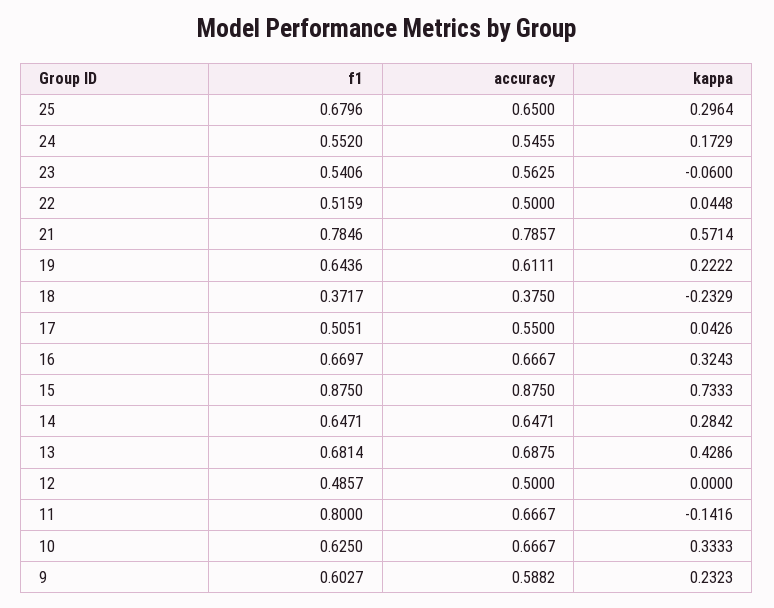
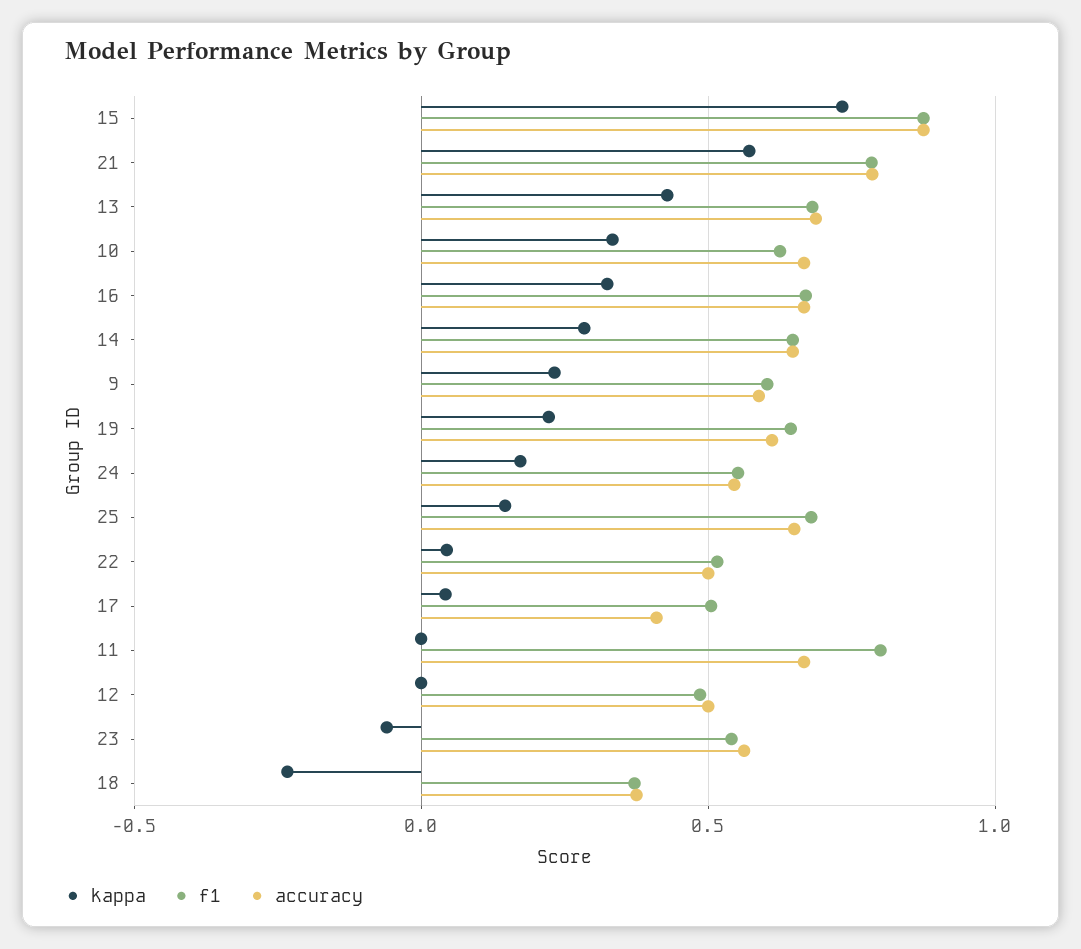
  {
    "f1": {
      "25": 0.6796,
      "24": 0.552,
      "23": 0.5406,
      "22": 0.5159,
      "21": 0.7846,
      "19": 0.6436,
      "18": 0.3717,
      "17": 0.5051,
      "16": 0.6697,
      "15": 0.875,
      "14": 0.6471,
      "13": 0.6814,
      "12": 0.4857,
      "11": 0.8,
      "10": 0.625,
      "9": 0.6027
    },
    "accuracy": {
      "25": 0.65,
      "24": 0.5455,
      "23": 0.5625,
      "22": 0.5,
      "21": 0.7857,
      "19": 0.6111,
      "18": 0.375,
-     "17": 0.55,
+     "17": 0.4,
      "16": 0.6667,
      "15": 0.875,
      "14": 0.6471,
      "13": 0.6875,
      "12": 0.5,
      "11": 0.6667,
      "10": 0.6667,
      "9": 0.5882
    },
    "kappa": {
-     "25": 0.2964,
+     "25": 0.15,
      "24": 0.1729,
      "23": -0.06,
      "22": 0.0448,
      "21": 0.5714,
      "19": 0.2222,
      "18": -0.2329,
      "17": 0.0426,
      "16": 0.3243,
      "15": 0.7333,
      "14": 0.2842,
      "13": 0.4286,
      "12": 0,
-     "11": -0.1416,
+     "11": 0,
      "10": 0.3333,
      "9": 0.2323
    }
  }

